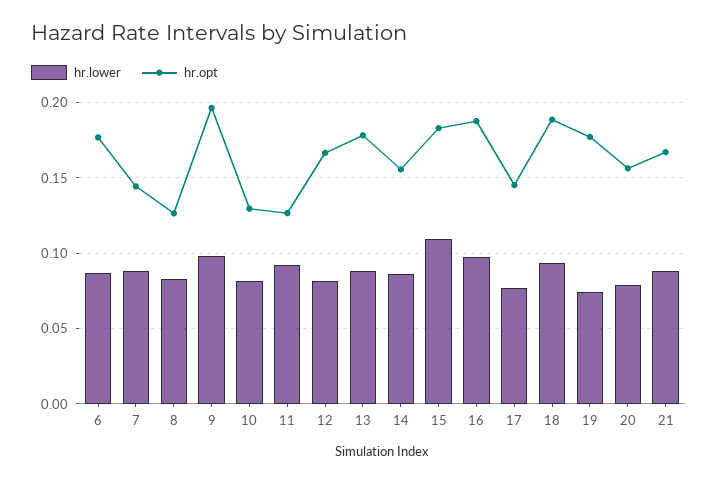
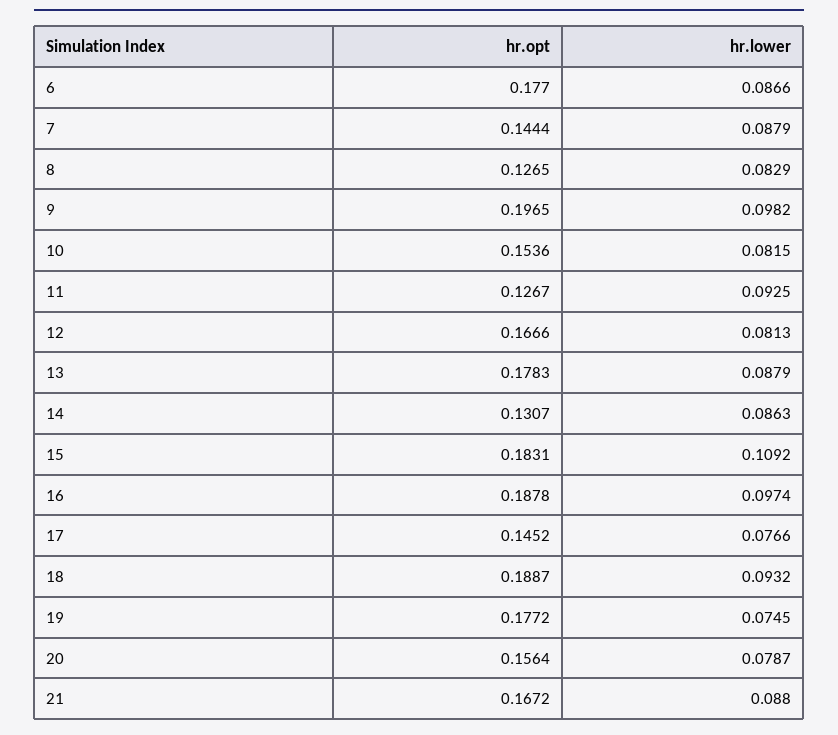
  {
    "hr.lower": {
      "6": 0.0866,
      "7": 0.0879,
      "8": 0.0829,
      "9": 0.0982,
      "10": 0.0815,
      "11": 0.0925,
      "12": 0.0813,
      "13": 0.0879,
      "14": 0.0863,
      "15": 0.1092,
      "16": 0.0974,
      "17": 0.0766,
      "18": 0.0932,
      "19": 0.0745,
      "20": 0.0787,
      "21": 0.088
    },
    "hr.opt": {
      "6": 0.177,
      "7": 0.1444,
      "8": 0.1265,
      "9": 0.1965,
-     "10": 0.13,
+     "10": 0.1536,
      "11": 0.1267,
      "12": 0.1666,
      "13": 0.1783,
-     "14": 0.155,
+     "14": 0.1307,
      "15": 0.1831,
      "16": 0.1878,
      "17": 0.1452,
      "18": 0.1887,
      "19": 0.1772,
      "20": 0.1564,
      "21": 0.1672
    }
  }

